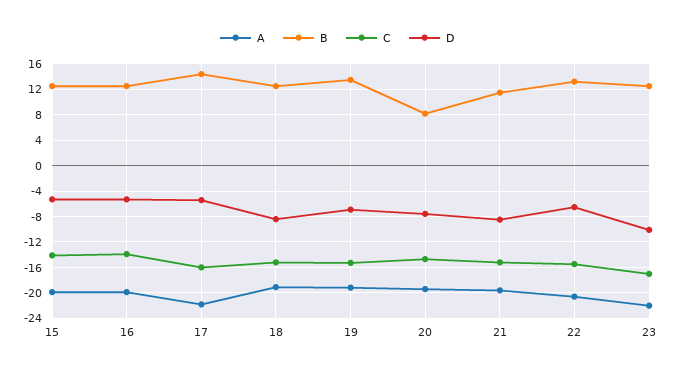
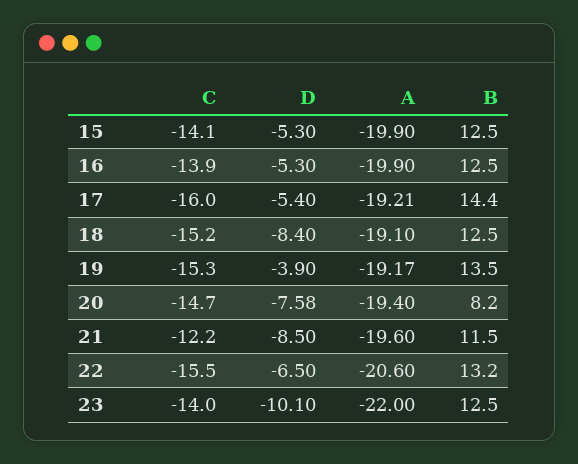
  {
    "A": {
      "15": -19.9,
      "16": -19.9,
-     "17": -22,
+     "17": -19.21,
      "18": -19.1,
      "19": -19.17,
      "20": -19.4,
      "21": -19.6,
      "22": -20.6,
      "23": -22
    },
    "B": {
      "15": 12.5,
      "16": 12.5,
      "17": 14.4,
      "18": 12.5,
      "19": 13.5,
      "20": 8.2,
      "21": 11.5,
      "22": 13.2,
      "23": 12.5
    },
    "C": {
      "15": -14.1,
      "16": -13.9,
      "17": -16,
      "18": -15.2,
      "19": -15.3,
      "20": -14.7,
-     "21": -15,
+     "21": -12.2,
      "22": -15.5,
-     "23": -17
+     "23": -14
    },
    "D": {
      "15": -5.3,
      "16": -5.3,
      "17": -5.4,
      "18": -8.4,
-     "19": -7,
+     "19": -3.9,
      "20": -7.58,
      "21": -8.5,
      "22": -6.5,
      "23": -10.1
    }
  }

